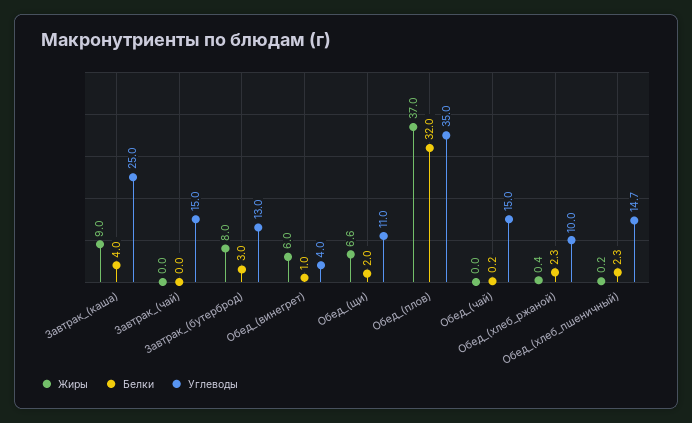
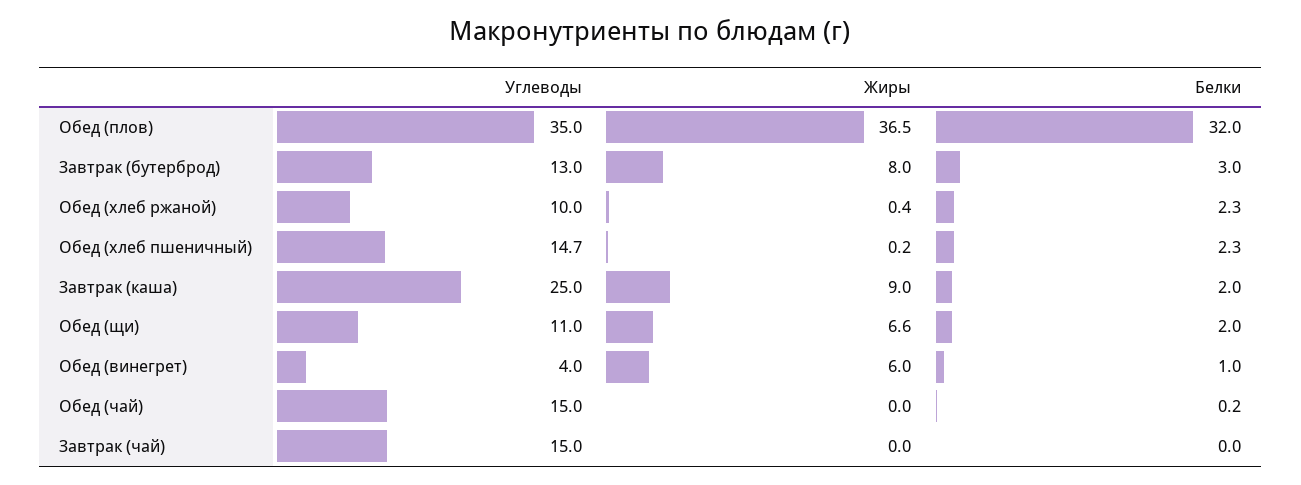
  {
    "Жиры": {
      "Завтрак_(каша)": 9,
      "Завтрак_(чай)": 0,
      "Завтрак_(бутерброд)": 8,
      "Обед_(винегрет)": 6,
      "Обед_(щи)": 6.6,
-     "Обед_(плов)": 37,
+     "Обед_(плов)": 36.5,
      "Обед_(чай)": 0,
      "Обед_(хлеб_ржаной)": 0.4,
      "Обед_(хлеб_пшеничный)": 0.2
    },
    "Белки": {
-     "Завтрак_(каша)": 4,
+     "Завтрак_(каша)": 2,
      "Завтрак_(чай)": 0,
      "Завтрак_(бутерброд)": 3,
      "Обед_(винегрет)": 1,
      "Обед_(щи)": 2,
      "Обед_(плов)": 32,
      "Обед_(чай)": 0.2,
      "Обед_(хлеб_ржаной)": 2.3,
      "Обед_(хлеб_пшеничный)": 2.3
    },
    "Углеводы": {
      "Завтрак_(каша)": 25,
      "Завтрак_(чай)": 15,
      "Завтрак_(бутерброд)": 13,
      "Обед_(винегрет)": 4,
      "Обед_(щи)": 11,
      "Обед_(плов)": 35,
      "Обед_(чай)": 15,
      "Обед_(хлеб_ржаной)": 10,
      "Обед_(хлеб_пшеничный)": 14.7
    }
  }

